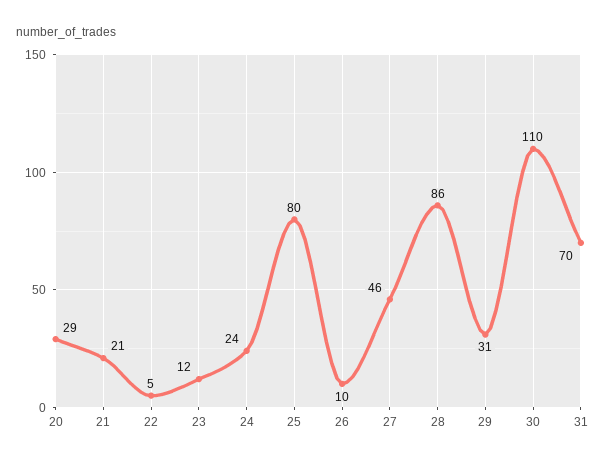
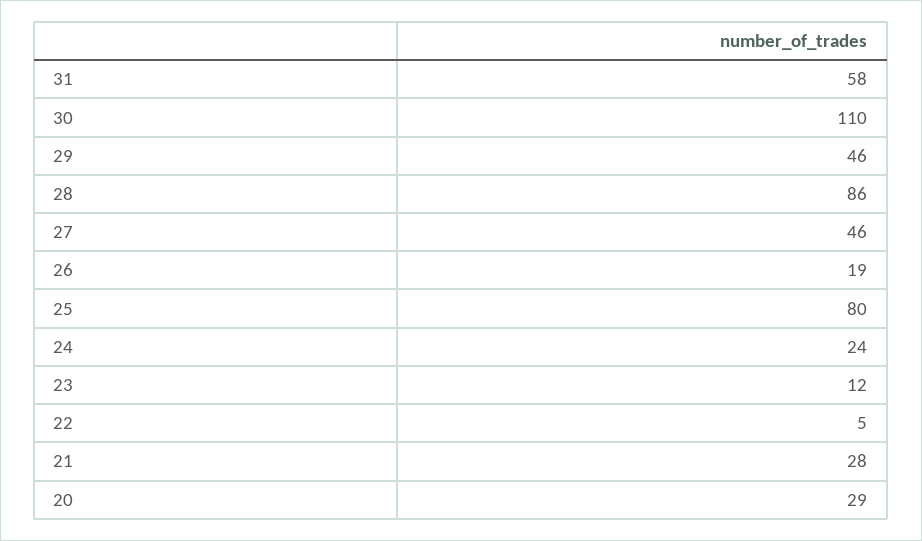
  {
    "20": 29,
-   "21": 21,
+   "21": 28,
    "22": 5,
    "23": 12,
    "24": 24,
    "25": 80,
-   "26": 10,
+   "26": 19,
    "27": 46,
    "28": 86,
-   "29": 31,
+   "29": 46,
    "30": 110,
-   "31": 70
+   "31": 58
  }

